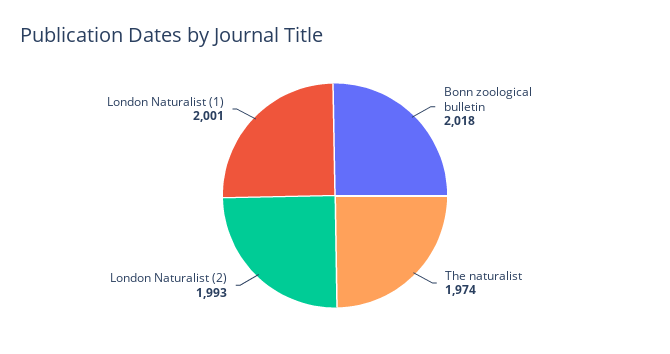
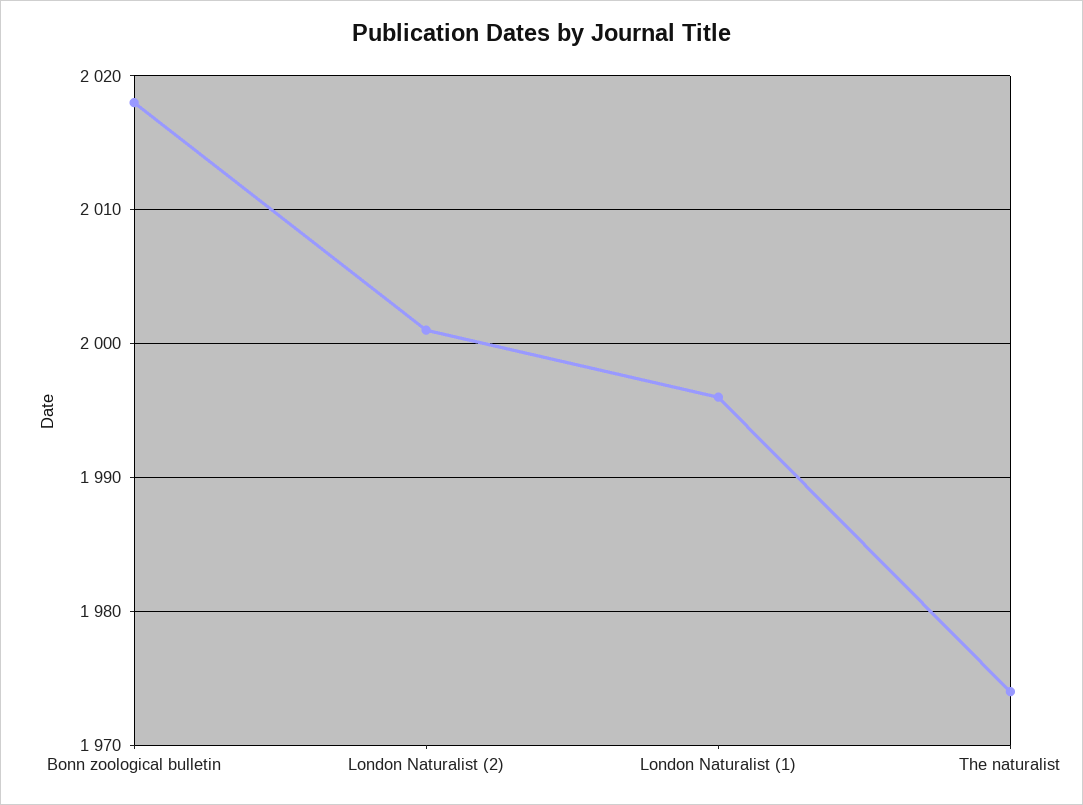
  {
    "Bonn zoological bulletin": 2018,
    "The naturalist": 1974,
-   "London Naturalist (2)": 1993,
+   "London Naturalist (2)": 2001,
-   "London Naturalist (1)": 2001
+   "London Naturalist (1)": 1996
  }

